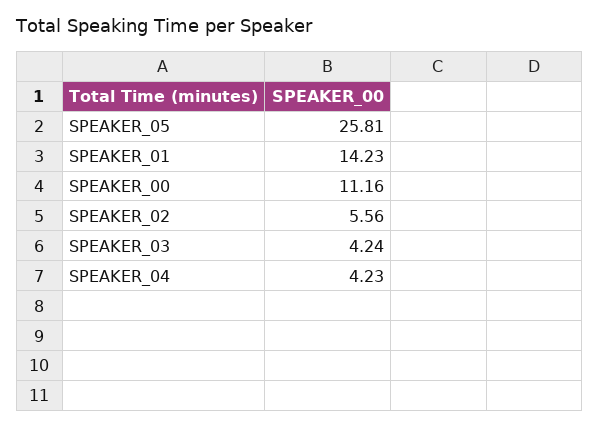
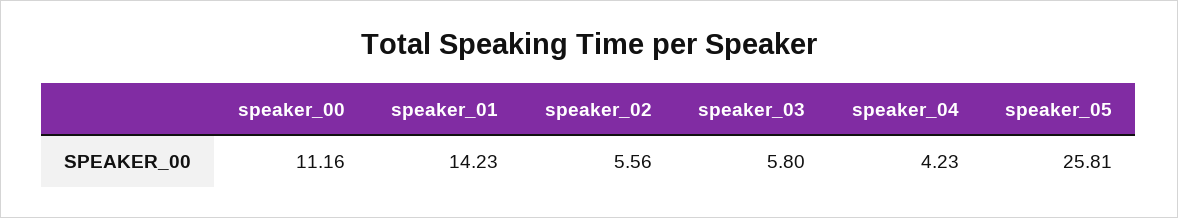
  {
    "SPEAKER_05": 25.81,
    "SPEAKER_01": 14.23,
    "SPEAKER_00": 11.16,
    "SPEAKER_02": 5.56,
-   "SPEAKER_03": 4.24,
+   "SPEAKER_03": 5.8,
    "SPEAKER_04": 4.23
  }

